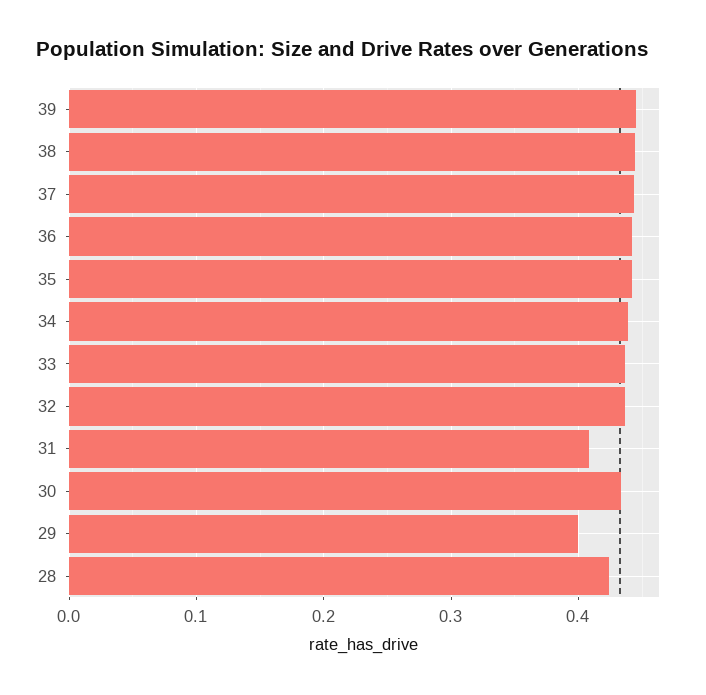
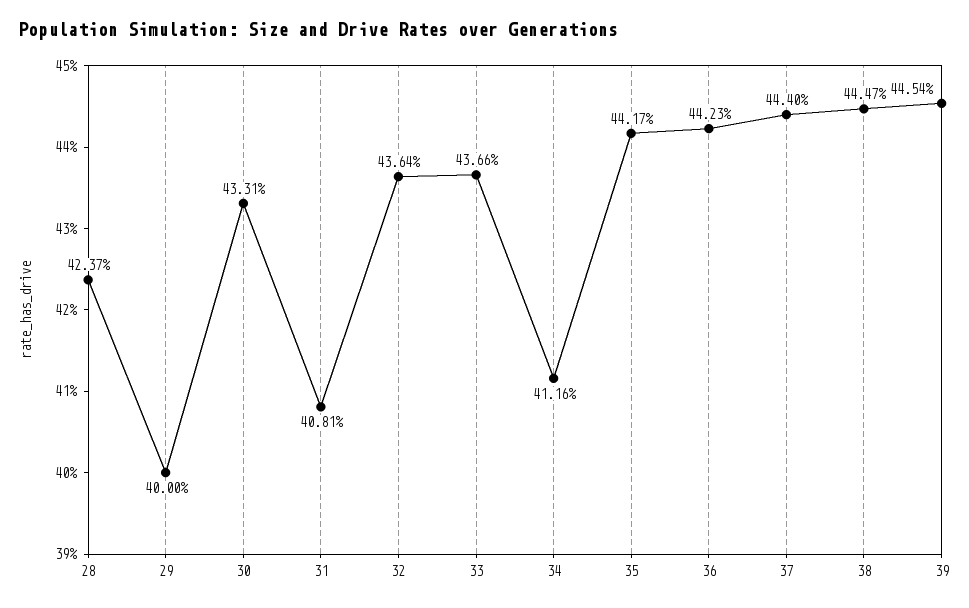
  {
    "39": 0.4454,
    "38": 0.4447,
    "37": 0.444,
    "36": 0.4423,
    "35": 0.4417,
-   "34": 0.44,
+   "34": 0.4116,
    "33": 0.4366,
    "32": 0.4364,
    "31": 0.4081,
    "30": 0.4331,
    "29": 0.4,
    "28": 0.4237
  }

